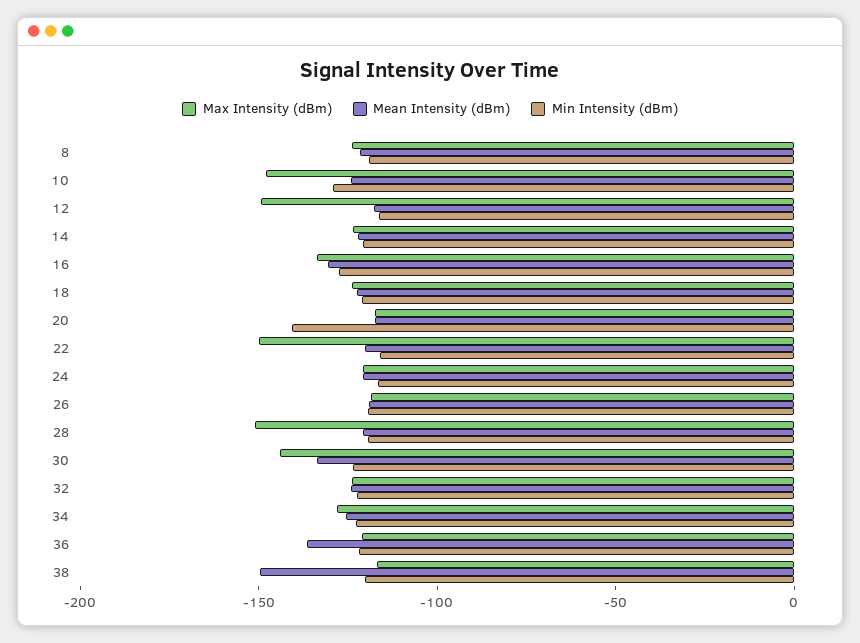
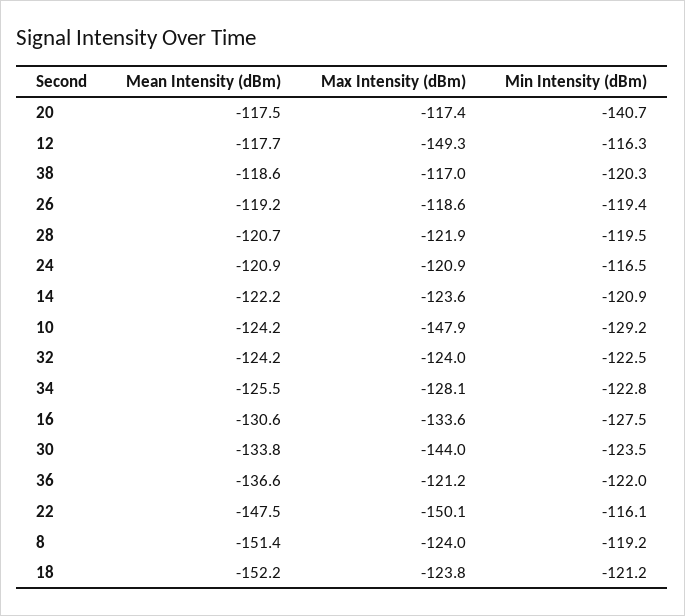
  {
    "Max Intensity (dBm)": {
      "8": -124,
      "10": -147.9,
      "12": -149.3,
      "14": -123.6,
      "16": -133.6,
      "18": -123.8,
      "20": -117.4,
      "22": -150.1,
      "24": -120.9,
      "26": -118.6,
-     "28": -150,
+     "28": -121.9,
      "30": -144,
      "32": -124,
      "34": -128.1,
      "36": -121.2,
      "38": -117
    },
    "Mean Intensity (dBm)": {
-     "8": -120,
+     "8": -151.4,
      "10": -124.2,
      "12": -117.7,
      "14": -122.2,
      "16": -130.6,
-     "18": -120,
+     "18": -152.2,
      "20": -117.5,
-     "22": -120,
+     "22": -147.5,
      "24": -120.9,
      "26": -119.2,
      "28": -120.7,
      "30": -133.8,
      "32": -124.2,
      "34": -125.5,
      "36": -136.6,
-     "38": -150
+     "38": -118.6
    },
    "Min Intensity (dBm)": {
      "8": -119.2,
      "10": -129.2,
      "12": -116.3,
      "14": -120.9,
      "16": -127.5,
      "18": -121.2,
      "20": -140.7,
      "22": -116.1,
      "24": -116.5,
      "26": -119.4,
      "28": -119.5,
      "30": -123.5,
      "32": -122.5,
      "34": -122.8,
      "36": -122,
      "38": -120.3
    }
  }

